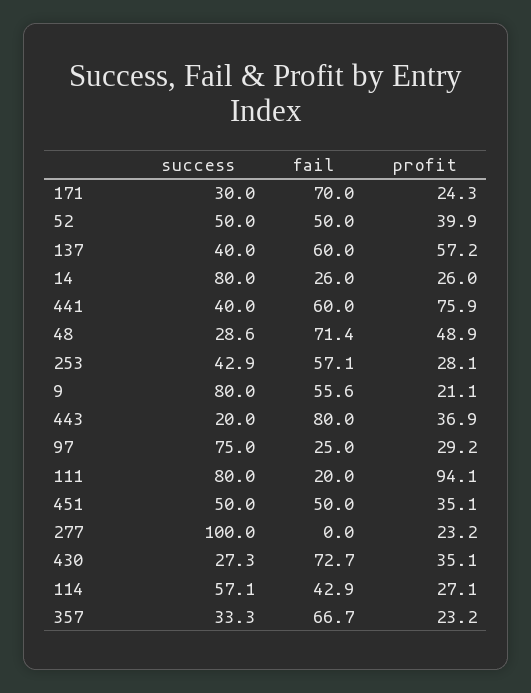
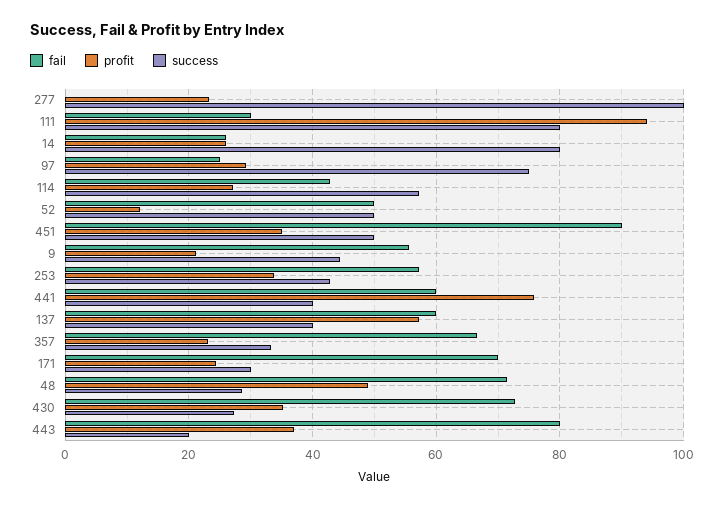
  {
    "success": {
      "171": 30,
      "52": 50,
      "137": 40,
      "14": 80,
      "441": 40,
      "48": 28.6,
      "253": 42.9,
-     "9": 80,
+     "9": 44,
      "443": 20,
      "97": 75,
      "111": 80,
      "451": 50,
      "277": 100,
      "430": 27.3,
      "114": 57.1,
      "357": 33.3
    },
    "fail": {
      "171": 70,
      "52": 50,
      "137": 60,
      "14": 26,
      "441": 60,
      "48": 71.4,
      "253": 57.1,
      "9": 55.6,
      "443": 80,
      "97": 25,
-     "111": 20,
+     "111": 30,
-     "451": 50,
+     "451": 90,
      "277": 0,
      "430": 72.7,
      "114": 42.9,
      "357": 66.7
    },
    "profit": {
      "171": 24.3,
-     "52": 39.9,
+     "52": 12,
      "137": 57.2,
      "14": 26,
      "441": 75.9,
      "48": 48.9,
-     "253": 28.1,
+     "253": 34,
      "9": 21.1,
      "443": 36.9,
      "97": 29.2,
      "111": 94.1,
      "451": 35.1,
      "277": 23.2,
      "430": 35.1,
      "114": 27.1,
      "357": 23.2
    }
  }

